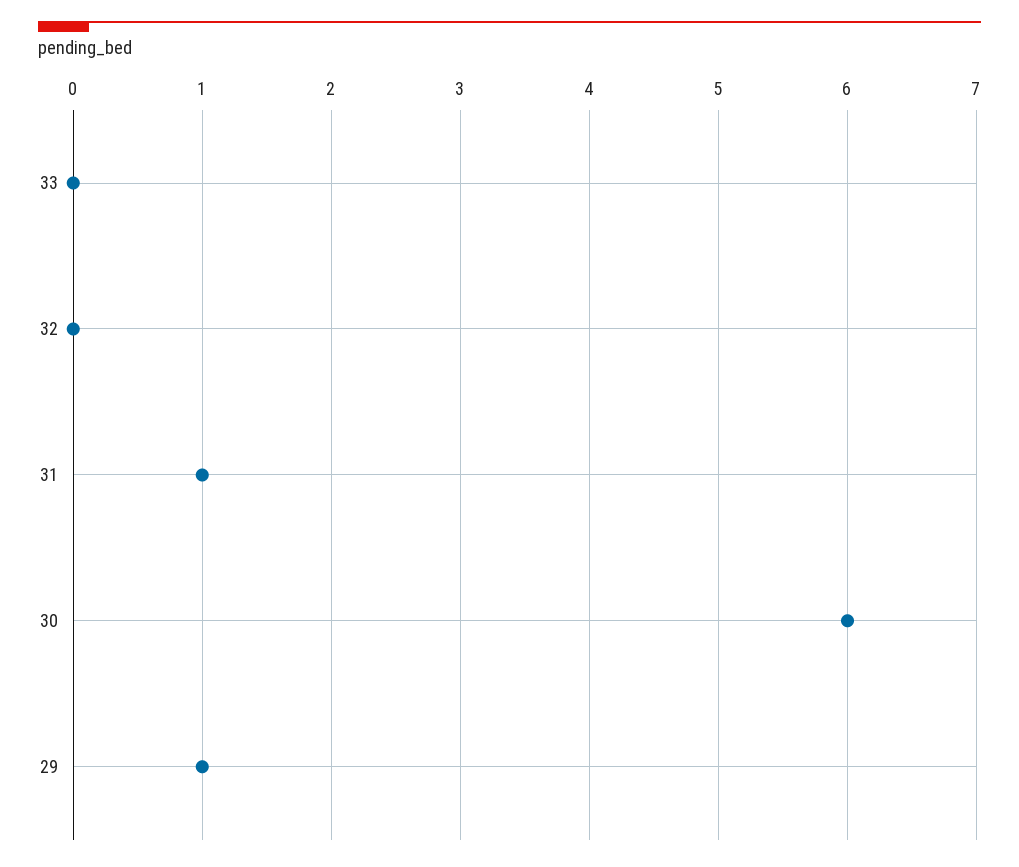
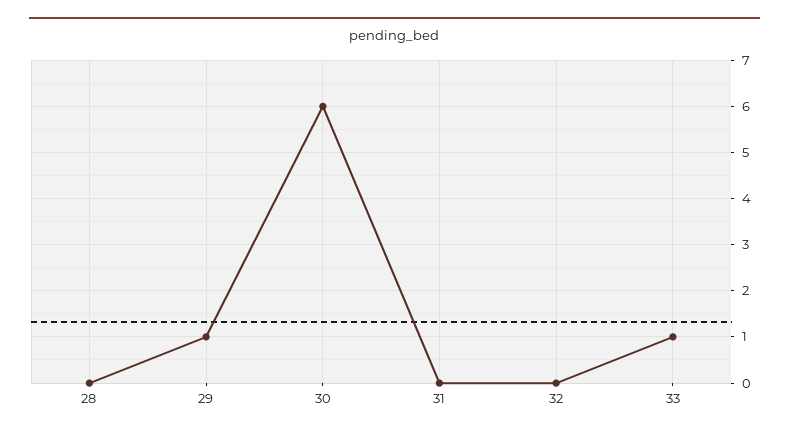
  {
-   "33": 0,
+   "33": 1,
    "32": 0,
-   "31": 1,
+   "31": 0,
    "30": 6,
-   "29": 1
+   "29": 1,
+   "28": 0
  }

